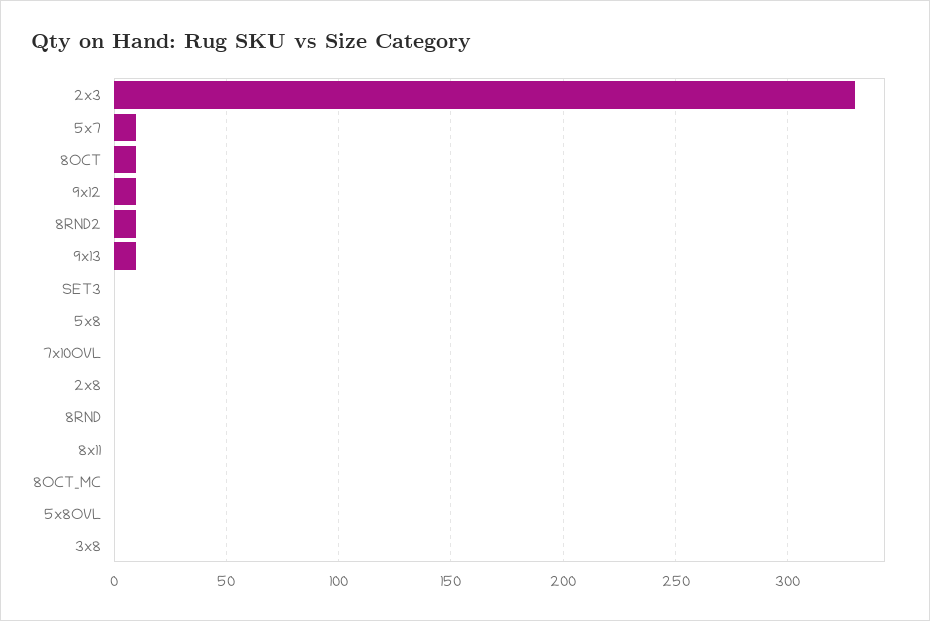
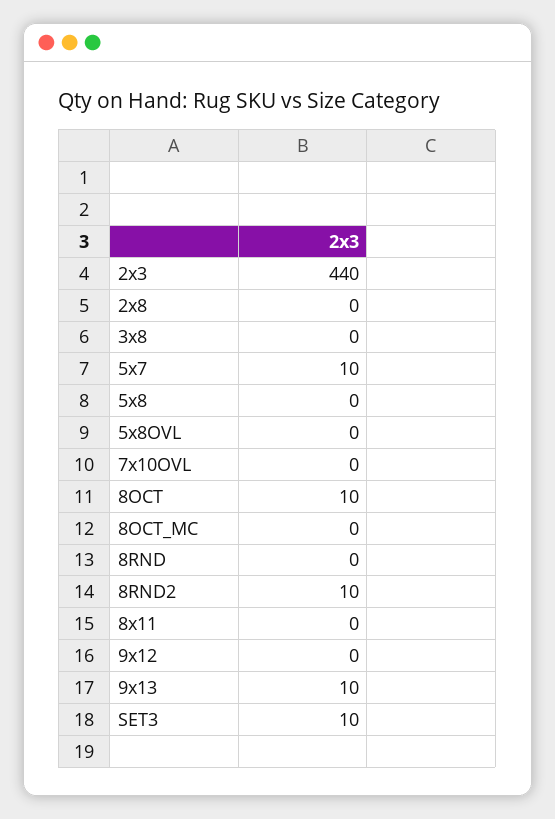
  {
-   "2x3": 330,
+   "2x3": 440,
    "5x7": 10,
    "8OCT": 10,
-   "9x12": 10,
+   "9x12": 0,
    "8RND2": 10,
    "9x13": 10,
-   "SET3": 0,
+   "SET3": 10,
    "5x8": 0,
    "7x10OVL": 0,
    "2x8": 0,
    "8RND": 0,
    "8x11": 0,
    "8OCT_MC": 0,
    "5x8OVL": 0,
    "3x8": 0
  }

